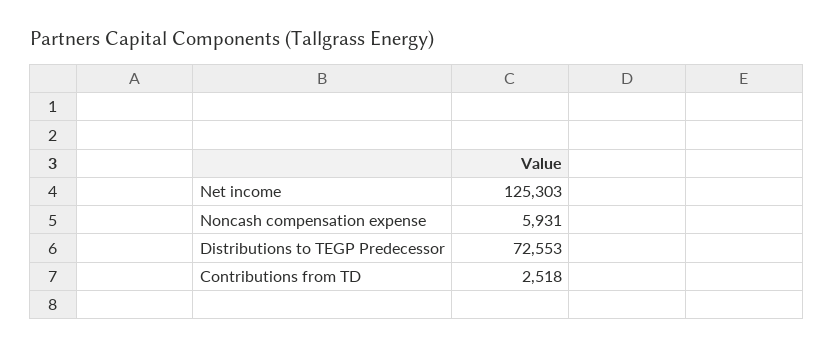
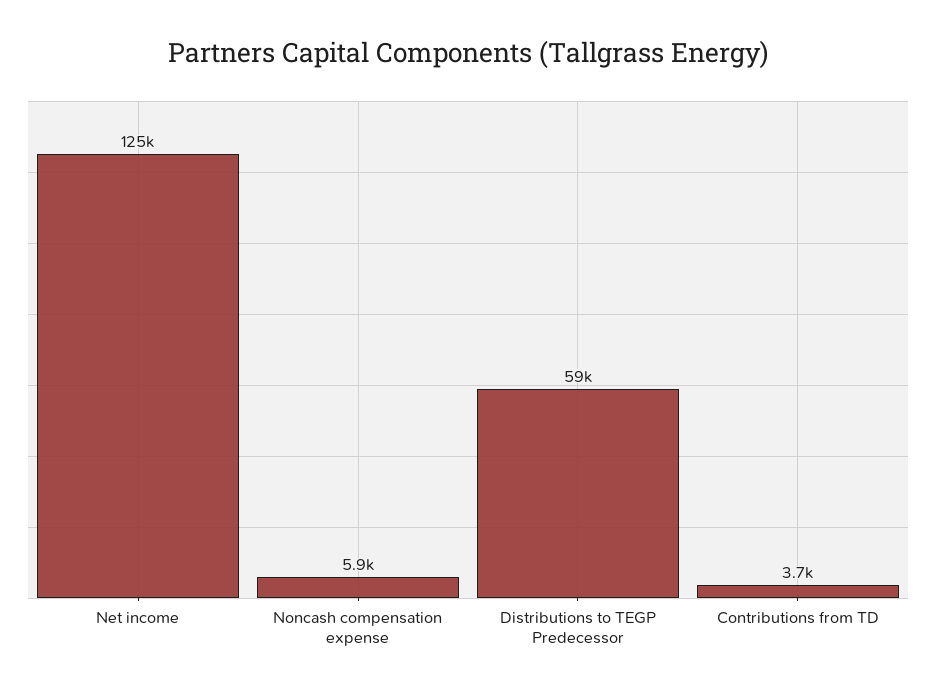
  {
    "Net income": 125303,
    "Noncash compensation expense": 5931,
-   "Distributions to TEGP Predecessor": 72553,
+   "Distributions to TEGP Predecessor": 59000,
-   "Contributions from TD": 2518
+   "Contributions from TD": 3700
  }

